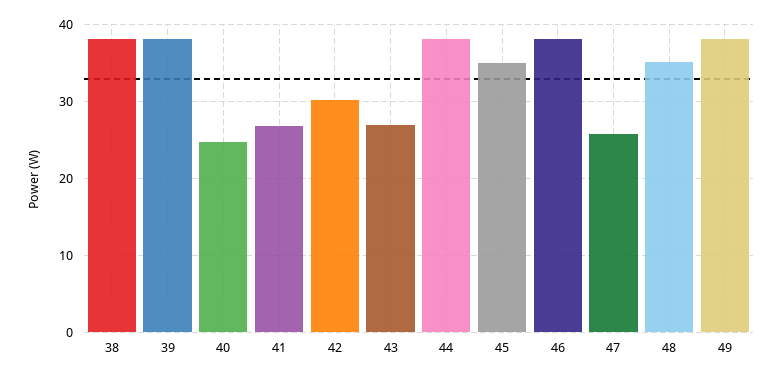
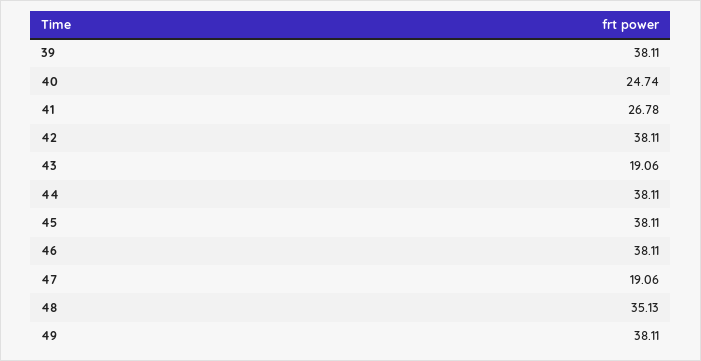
  {
-   "38": 38,
    "39": 38.11,
    "40": 24.74,
    "41": 26.78,
-   "42": 30,
+   "42": 38.11,
-   "43": 27,
+   "43": 19.06,
    "44": 38.11,
-   "45": 35,
+   "45": 38.11,
    "46": 38.11,
-   "47": 26,
+   "47": 19.06,
    "48": 35.13,
    "49": 38.11
  }

